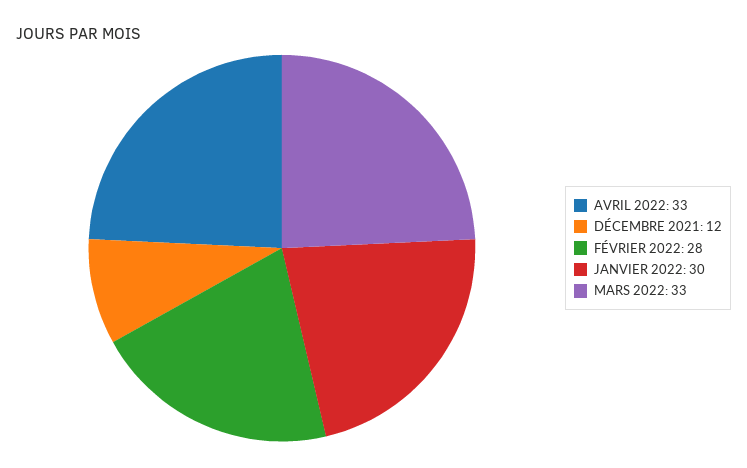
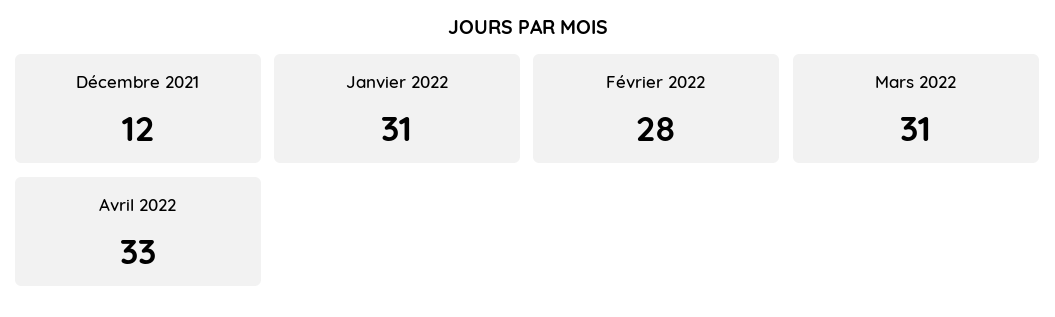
  {
    "AVRIL 2022": 33,
    "DÉCEMBRE 2021": 12,
    "FÉVRIER 2022": 28,
-   "JANVIER 2022": 30,
+   "JANVIER 2022": 31,
-   "MARS 2022": 33
+   "MARS 2022": 31
  }

